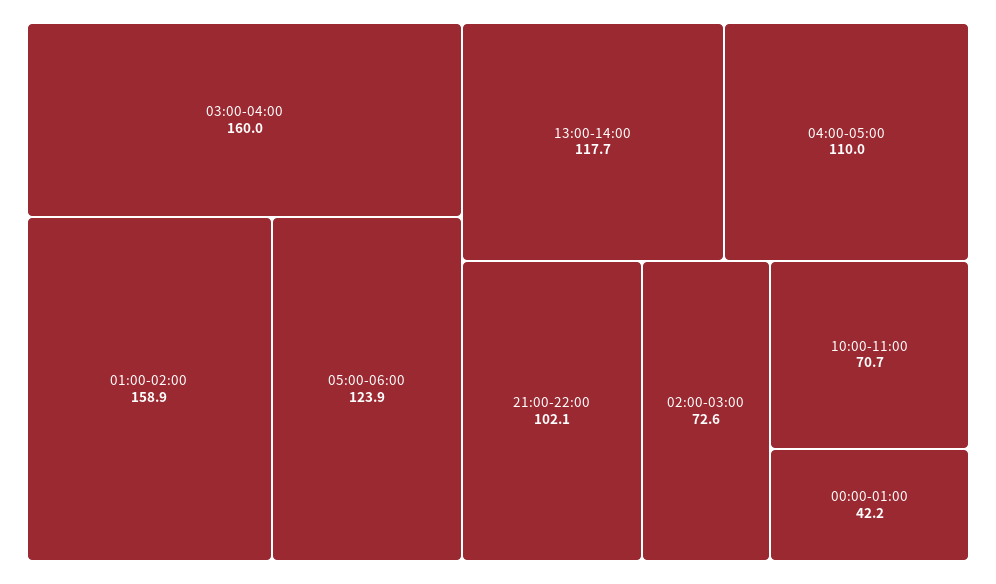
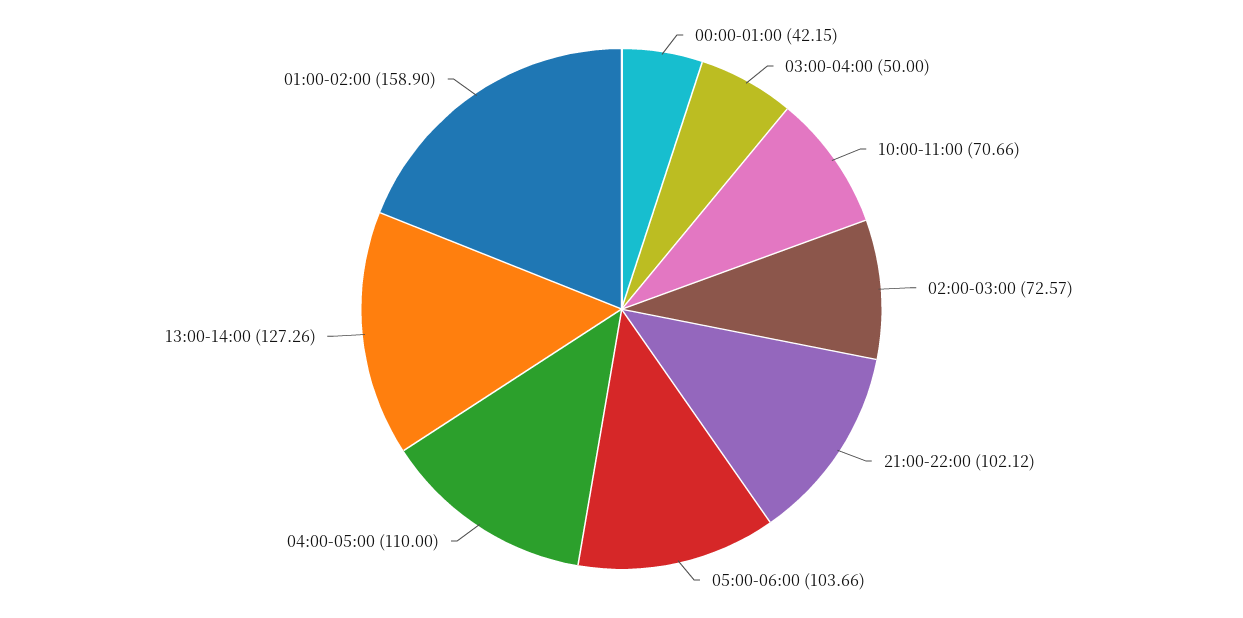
  {
-   "03:00-04:00": 160,
+   "03:00-04:00": 50,
    "01:00-02:00": 158.9,
-   "05:00-06:00": 123.9,
+   "05:00-06:00": 103.66,
-   "13:00-14:00": 117.7,
+   "13:00-14:00": 127.26,
    "04:00-05:00": 110,
    "21:00-22:00": 102.12,
    "02:00-03:00": 72.57,
    "10:00-11:00": 70.66,
    "00:00-01:00": 42.15
  }

